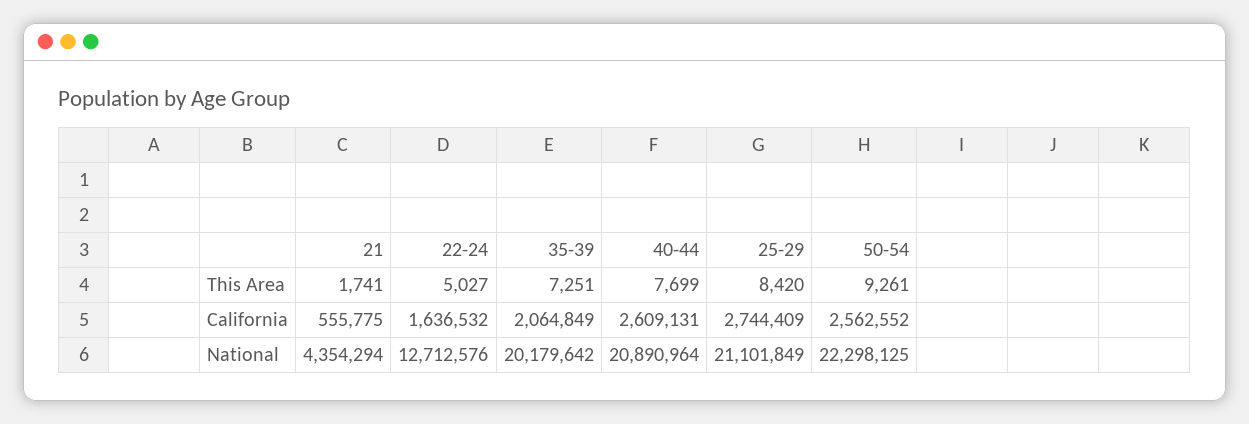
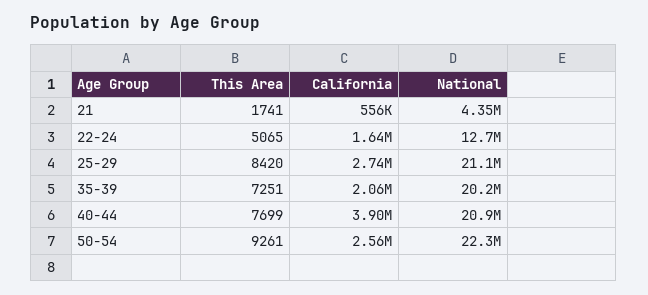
  {
    "21": {
      "This Area": 1741,
      "California": 555775,
      "National": 4354294
    },
    "22-24": {
-     "This Area": 5027,
+     "This Area": 5065,
      "California": 1636532,
      "National": 12712576
    },
    "35-39": {
      "This Area": 7251,
      "California": 2064849,
      "National": 20179642
    },
    "40-44": {
      "This Area": 7699,
-     "California": 2609131,
+     "California": 3900000,
      "National": 20890964
    },
    "25-29": {
      "This Area": 8420,
      "California": 2744409,
      "National": 21101849
    },
    "50-54": {
      "This Area": 9261,
      "California": 2562552,
      "National": 22298125
    }
  }

